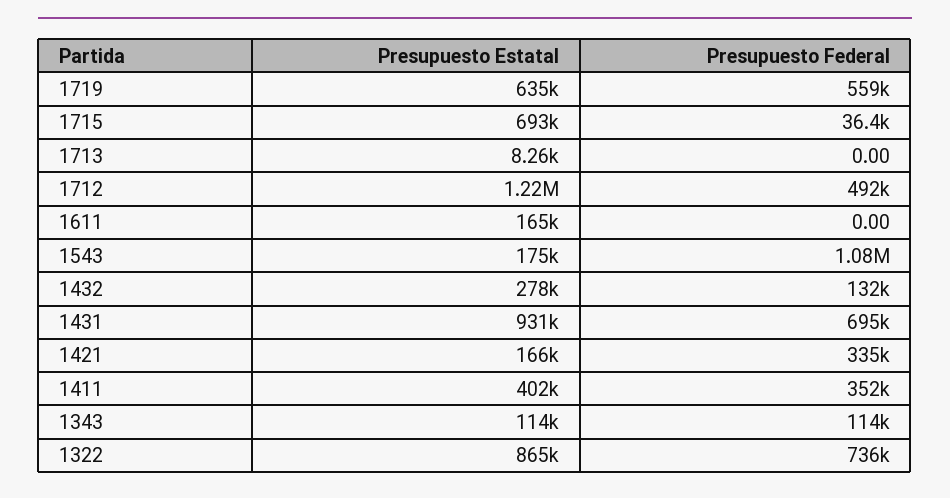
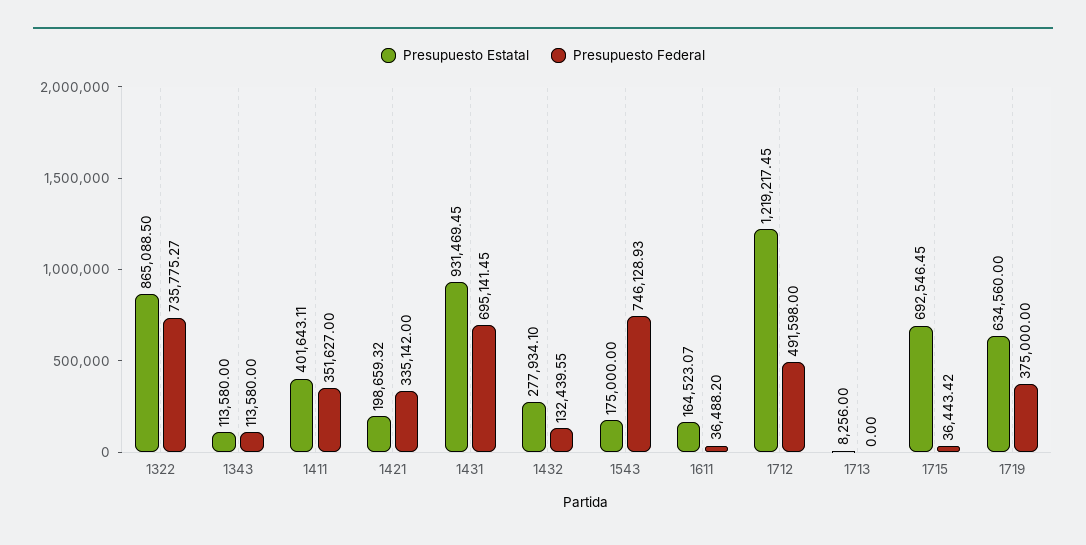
  {
    "Presupuesto Estatal": {
      "1719": 634560,
      "1715": 692546.45,
      "1713": 8256,
      "1712": 1219217.45,
      "1611": 164523.07,
      "1543": 175000,
      "1432": 277934.1,
      "1431": 931469.45,
-     "1421": 166000,
+     "1421": 198659.32,
      "1411": 401643.11,
      "1343": 113580,
      "1322": 865088.5
    },
    "Presupuesto Federal": {
-     "1719": 559000,
+     "1719": 375000,
      "1715": 36443.42,
      "1713": 0,
      "1712": 491598,
-     "1611": 0,
+     "1611": 36488.2,
-     "1543": 1080000,
+     "1543": 746128.93,
      "1432": 132439.55,
      "1431": 695141.45,
      "1421": 335142,
      "1411": 351627,
      "1343": 113580,
      "1322": 735775.27
    }
  }

